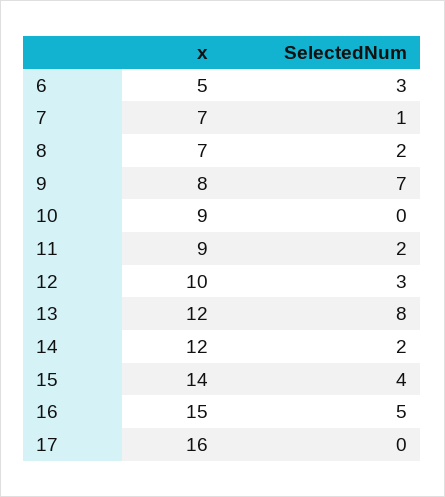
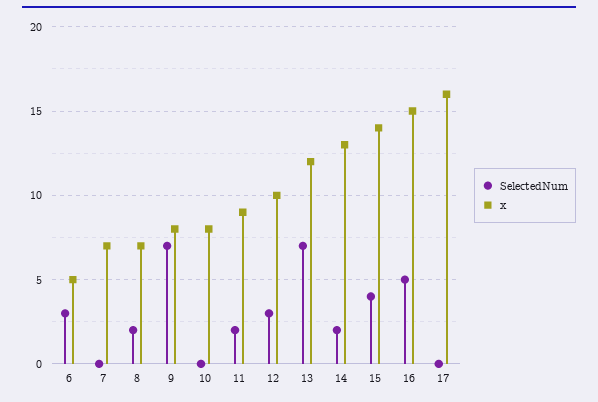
  {
    "x": {
      "6": 5,
      "7": 7,
      "8": 7,
      "9": 8,
-     "10": 9,
+     "10": 8,
      "11": 9,
      "12": 10,
      "13": 12,
-     "14": 12,
+     "14": 13,
      "15": 14,
      "16": 15,
      "17": 16
    },
    "SelectedNum": {
      "6": 3,
-     "7": 1,
+     "7": 0,
      "8": 2,
      "9": 7,
      "10": 0,
      "11": 2,
      "12": 3,
-     "13": 8,
+     "13": 7,
      "14": 2,
      "15": 4,
      "16": 5,
      "17": 0
    }
  }

